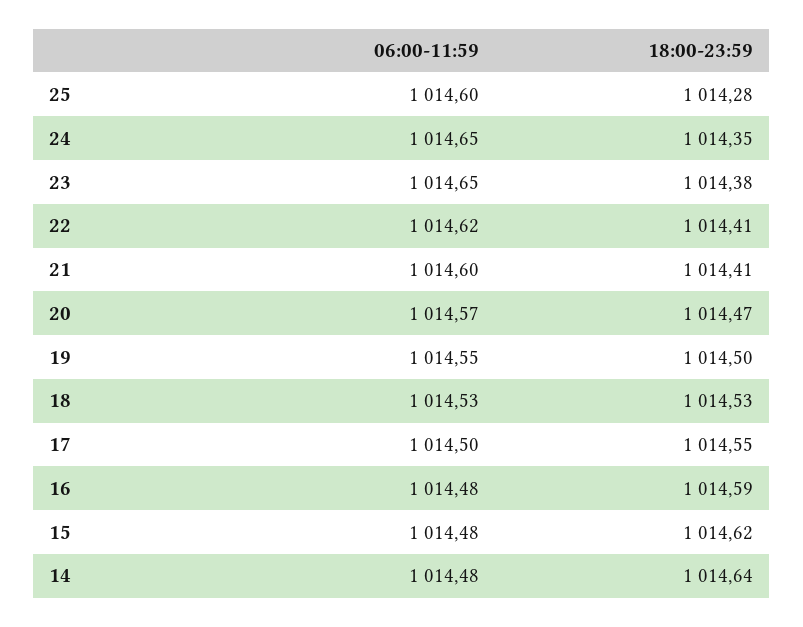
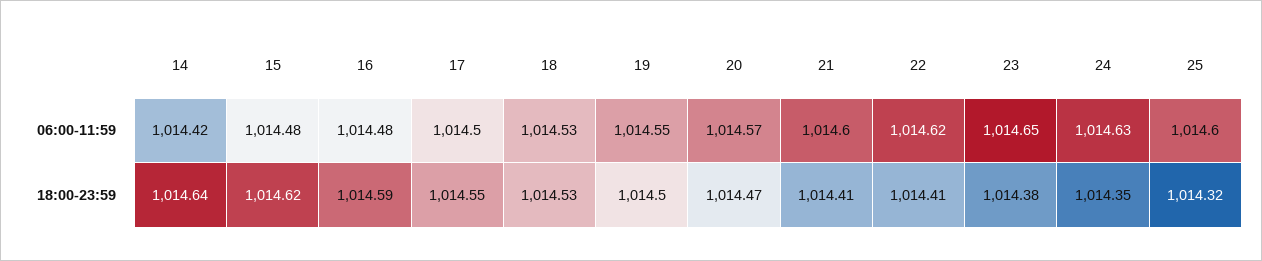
  {
    "06:00-11:59": {
      "25": 1014.6,
-     "24": 1014.65,
+     "24": 1014.63,
      "23": 1014.65,
      "22": 1014.62,
      "21": 1014.6,
      "20": 1014.57,
      "19": 1014.55,
      "18": 1014.53,
      "17": 1014.5,
      "16": 1014.48,
      "15": 1014.48,
-     "14": 1014.48
+     "14": 1014.42
    },
    "18:00-23:59": {
-     "25": 1014.28,
+     "25": 1014.32,
      "24": 1014.35,
      "23": 1014.38,
      "22": 1014.41,
      "21": 1014.41,
      "20": 1014.47,
      "19": 1014.5,
      "18": 1014.53,
      "17": 1014.55,
      "16": 1014.59,
      "15": 1014.62,
      "14": 1014.64
    }
  }

